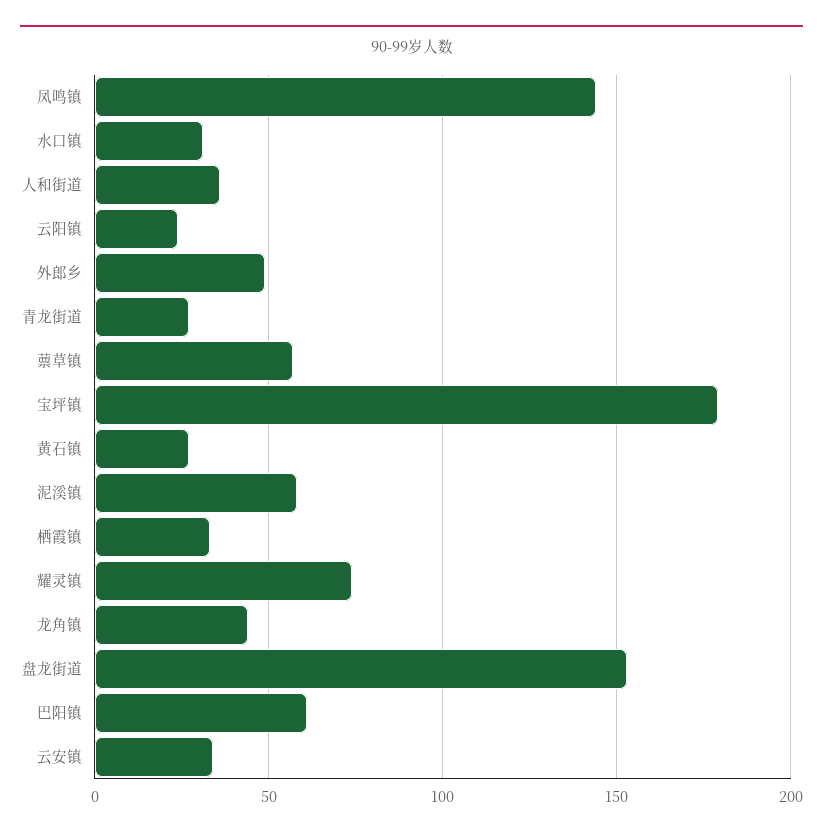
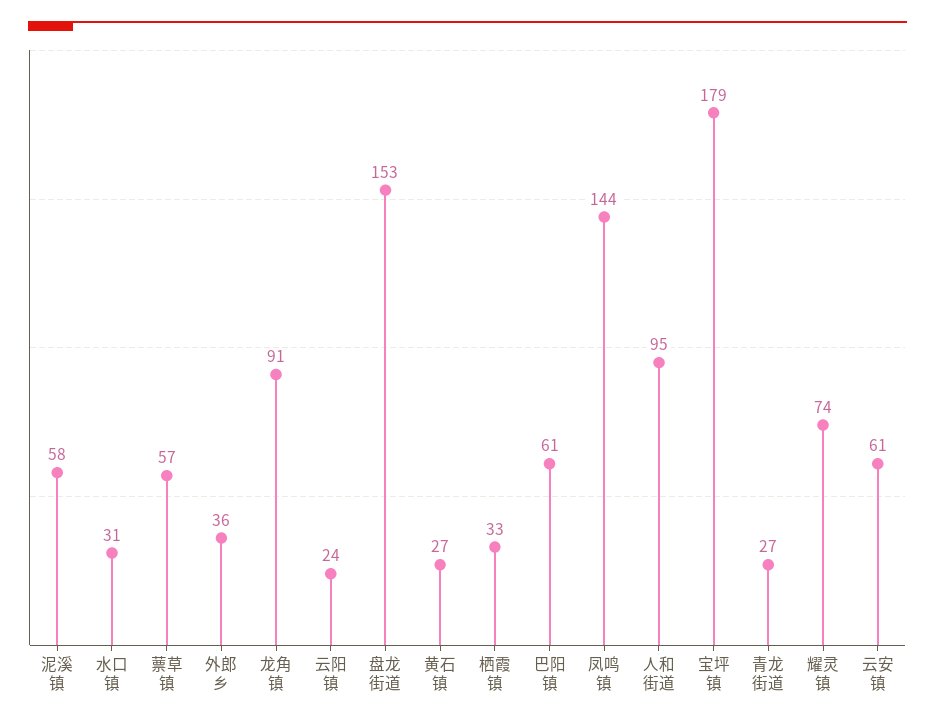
  {
    "凤鸣镇": 144,
    "水口镇": 31,
-   "人和街道": 35,
+   "人和街道": 95,
    "云阳镇": 24,
-   "外郎乡": 50,
+   "外郎乡": 36,
    "青龙街道": 27,
    "蔈草镇": 57,
    "宝坪镇": 179,
    "黄石镇": 27,
    "泥溪镇": 58,
    "栖霞镇": 33,
    "耀灵镇": 74,
-   "龙角镇": 45,
+   "龙角镇": 91,
    "盘龙街道": 153,
    "巴阳镇": 61,
-   "云安镇": 35
+   "云安镇": 61
  }

